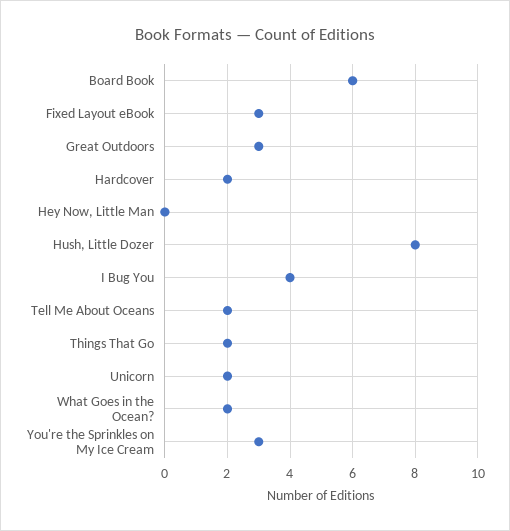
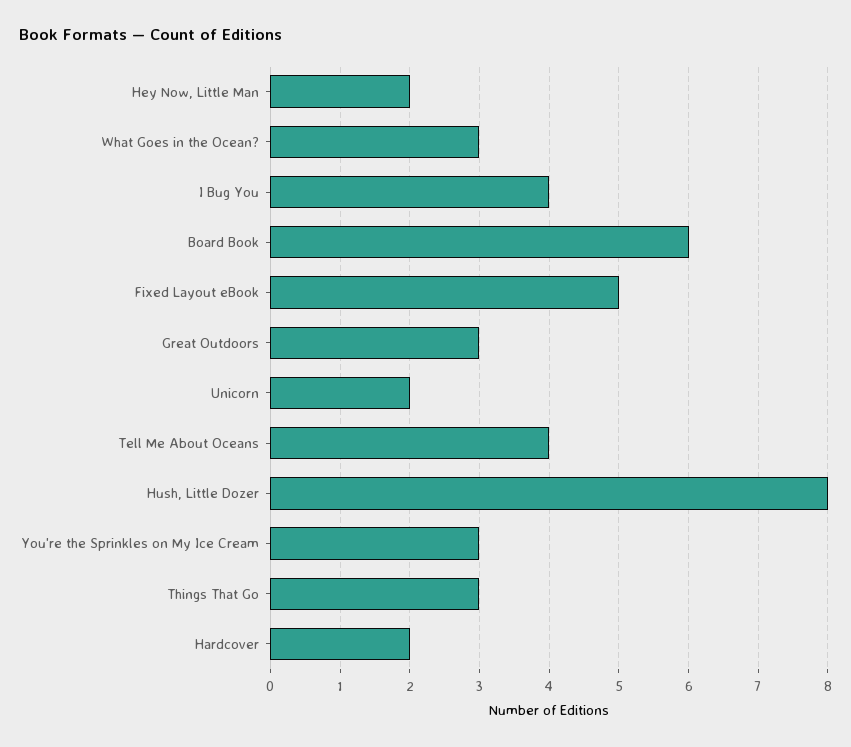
  {
    "Board Book": 6,
-   "Fixed Layout eBook": 3,
+   "Fixed Layout eBook": 5,
    "Great Outdoors": 3,
    "Hardcover": 2,
-   "Hey Now, Little Man": 0,
+   "Hey Now, Little Man": 2,
    "Hush, Little Dozer": 8,
    "I Bug You": 4,
-   "Tell Me About Oceans": 2,
+   "Tell Me About Oceans": 4,
-   "Things That Go": 2,
+   "Things That Go": 3,
    "Unicorn": 2,
-   "What Goes in the Ocean?": 2,
+   "What Goes in the Ocean?": 3,
    "You're the Sprinkles on My Ice Cream": 3
  }

